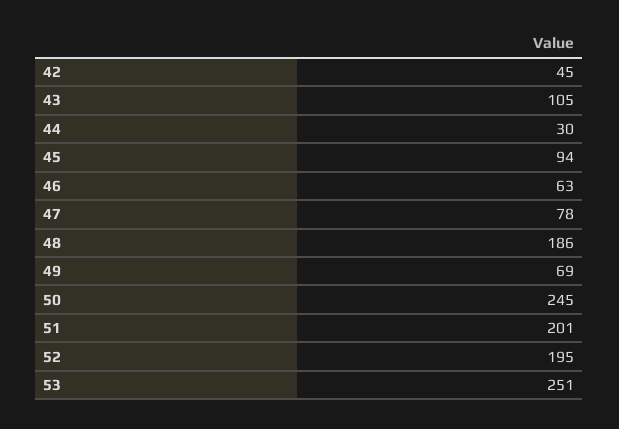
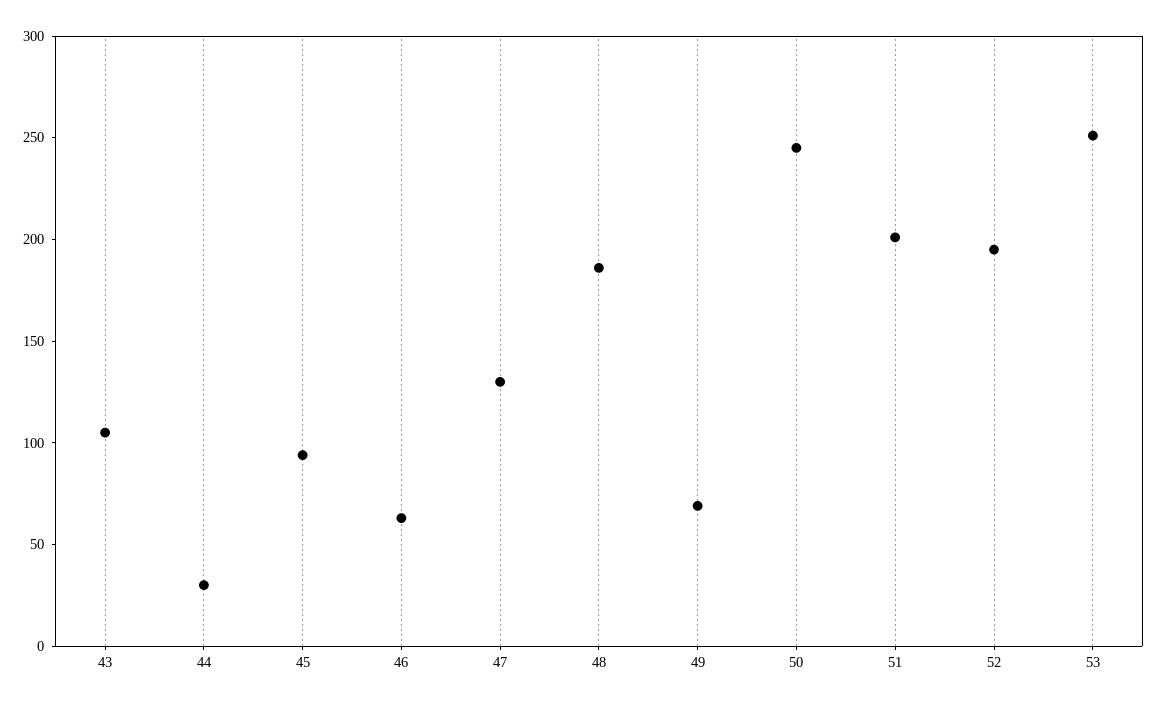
  {
-   "42": 45,
    "43": 105,
    "44": 30,
    "45": 94,
    "46": 63,
-   "47": 78,
+   "47": 130,
    "48": 186,
    "49": 69,
    "50": 245,
    "51": 201,
    "52": 195,
    "53": 251
  }

